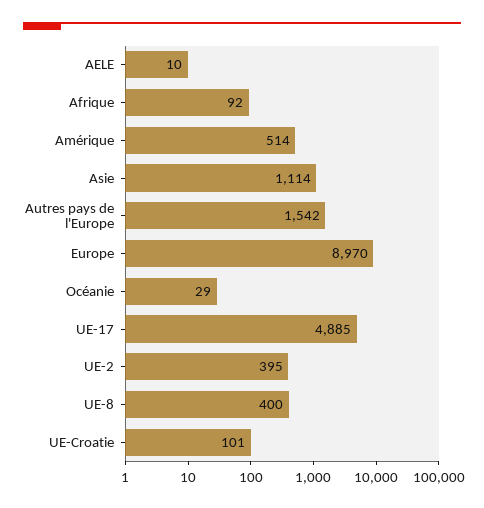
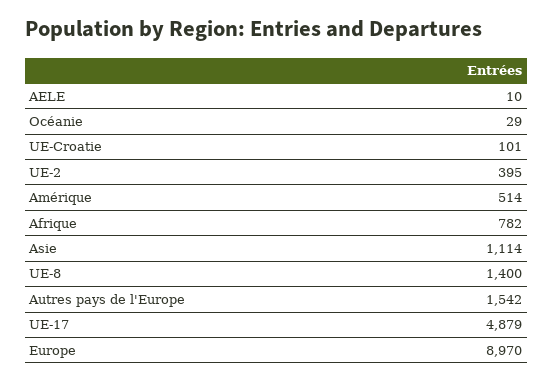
  {
    "AELE": 10,
-   "Afrique": 92,
+   "Afrique": 782,
    "Amérique": 514,
    "Asie": 1114,
    "Autres pays de l'Europe": 1542,
    "Europe": 8970,
    "Océanie": 29,
-   "UE-17": 4885,
+   "UE-17": 4879,
    "UE-2": 395,
-   "UE-8": 400,
+   "UE-8": 1400,
    "UE-Croatie": 101
  }

